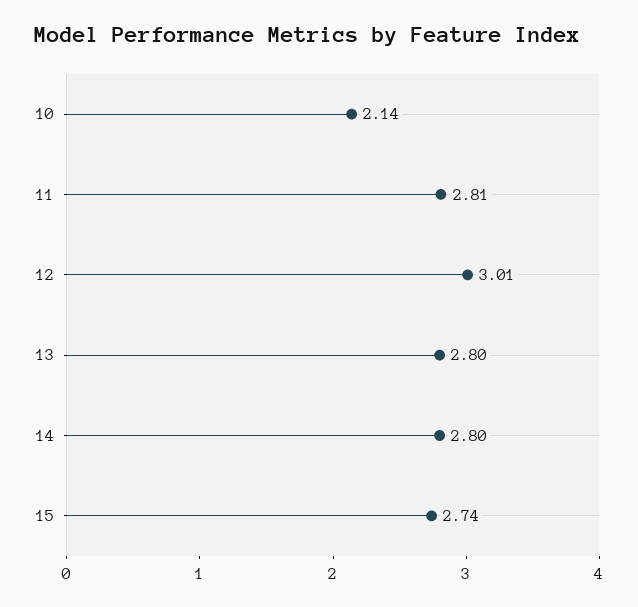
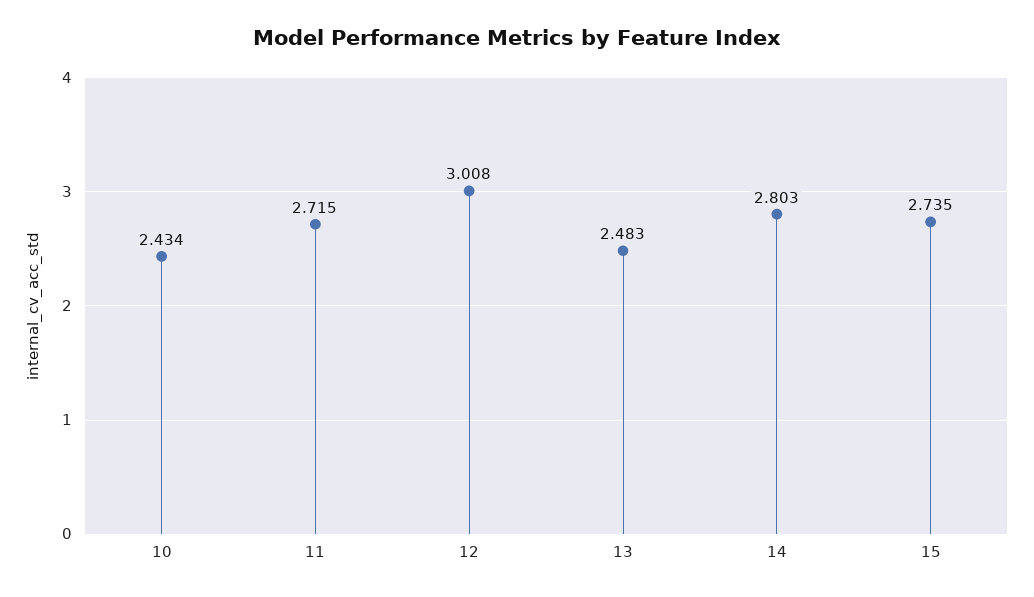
  {
-   "10": 2.14,
+   "10": 2.434,
-   "11": 2.81,
+   "11": 2.715,
    "12": 3.008,
-   "13": 2.8,
+   "13": 2.483,
    "14": 2.803,
    "15": 2.735
  }

